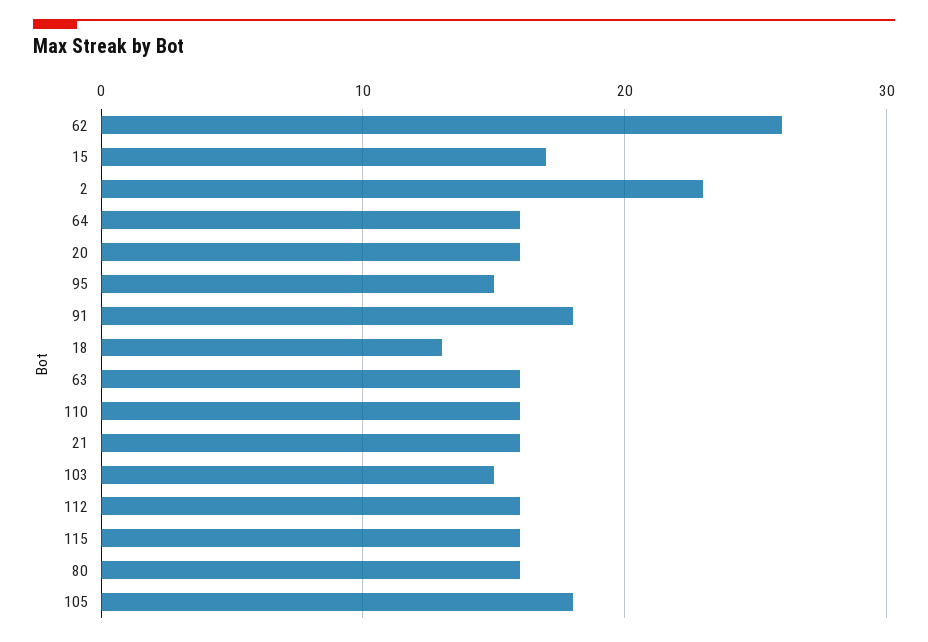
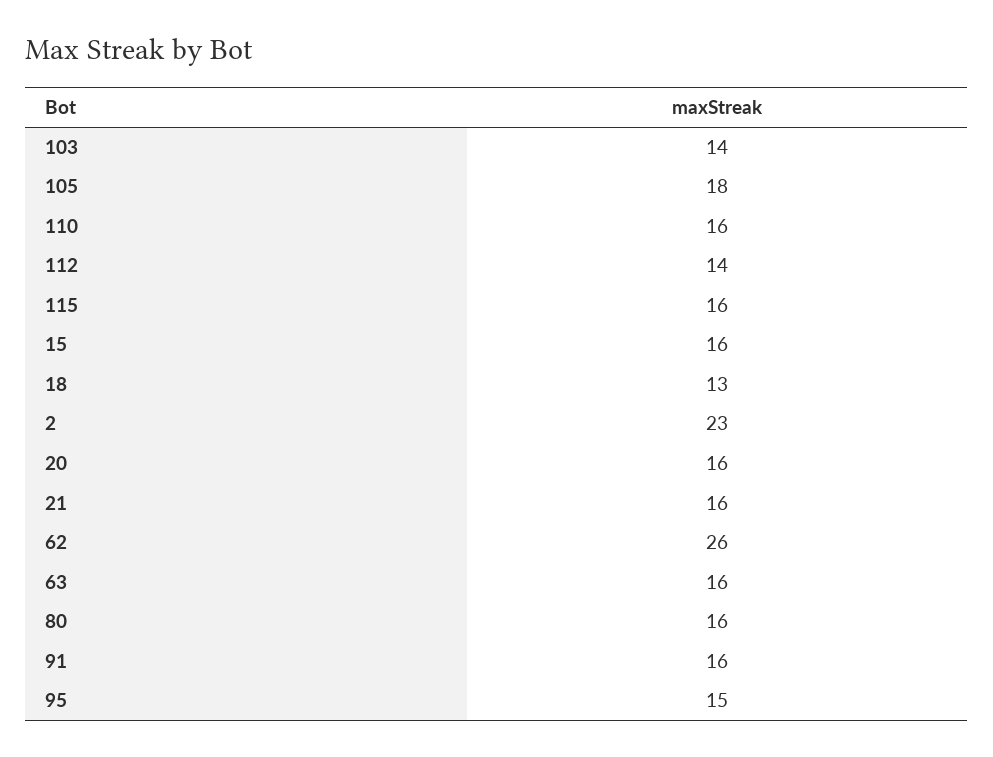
  {
    "62": 26,
-   "15": 17,
+   "15": 16,
    "2": 23,
-   "64": 16,
    "20": 16,
    "95": 15,
-   "91": 18,
+   "91": 16,
    "18": 13,
    "63": 16,
    "110": 16,
    "21": 16,
-   "103": 15,
+   "103": 14,
-   "112": 16,
+   "112": 14,
    "115": 16,
    "80": 16,
    "105": 18
  }

